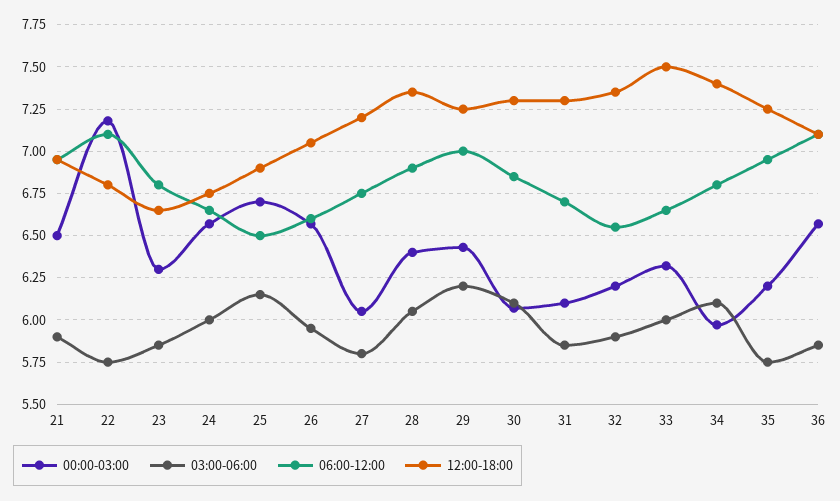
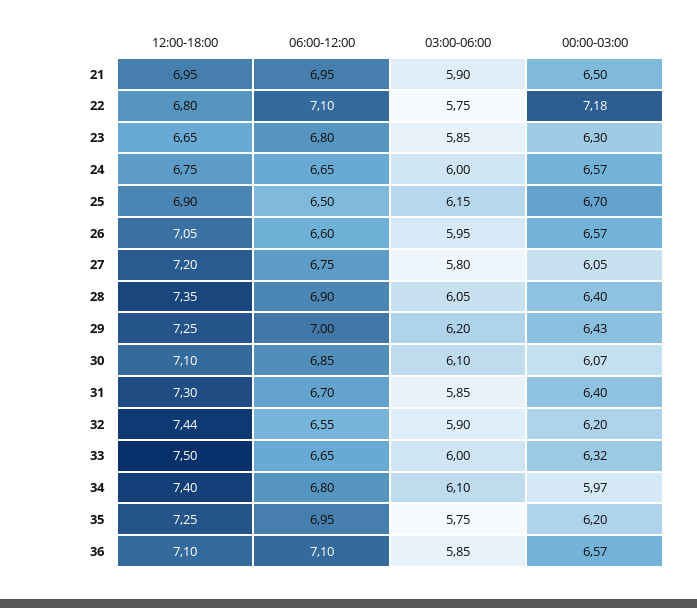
  {
    "00:00-03:00": {
      "21": 6.5,
      "22": 7.18,
      "23": 6.3,
      "24": 6.57,
      "25": 6.7,
      "26": 6.57,
      "27": 6.05,
      "28": 6.4,
      "29": 6.43,
      "30": 6.07,
-     "31": 6.1,
+     "31": 6.4,
      "32": 6.2,
      "33": 6.32,
      "34": 5.97,
      "35": 6.2,
      "36": 6.57
    },
    "03:00-06:00": {
      "21": 5.9,
      "22": 5.75,
      "23": 5.85,
      "24": 6,
      "25": 6.15,
      "26": 5.95,
      "27": 5.8,
      "28": 6.05,
      "29": 6.2,
      "30": 6.1,
      "31": 5.85,
      "32": 5.9,
      "33": 6,
      "34": 6.1,
      "35": 5.75,
      "36": 5.85
    },
    "06:00-12:00": {
      "21": 6.95,
      "22": 7.1,
      "23": 6.8,
      "24": 6.65,
      "25": 6.5,
      "26": 6.6,
      "27": 6.75,
      "28": 6.9,
      "29": 7,
      "30": 6.85,
      "31": 6.7,
      "32": 6.55,
      "33": 6.65,
      "34": 6.8,
      "35": 6.95,
      "36": 7.1
    },
    "12:00-18:00": {
      "21": 6.95,
      "22": 6.8,
      "23": 6.65,
      "24": 6.75,
      "25": 6.9,
      "26": 7.05,
      "27": 7.2,
      "28": 7.35,
      "29": 7.25,
-     "30": 7.3,
+     "30": 7.1,
      "31": 7.3,
-     "32": 7.35,
+     "32": 7.44,
      "33": 7.5,
      "34": 7.4,
      "35": 7.25,
      "36": 7.1
    }
  }

